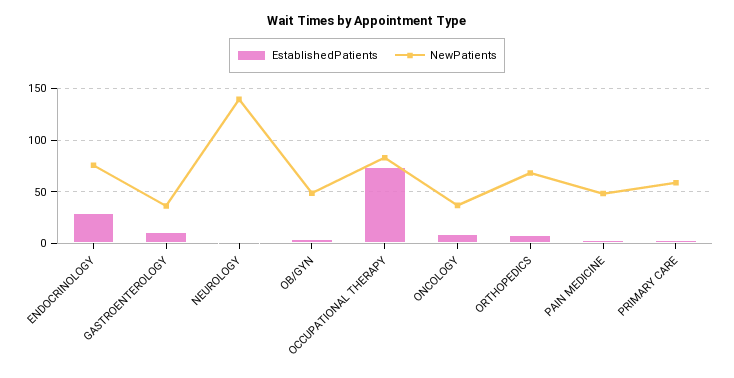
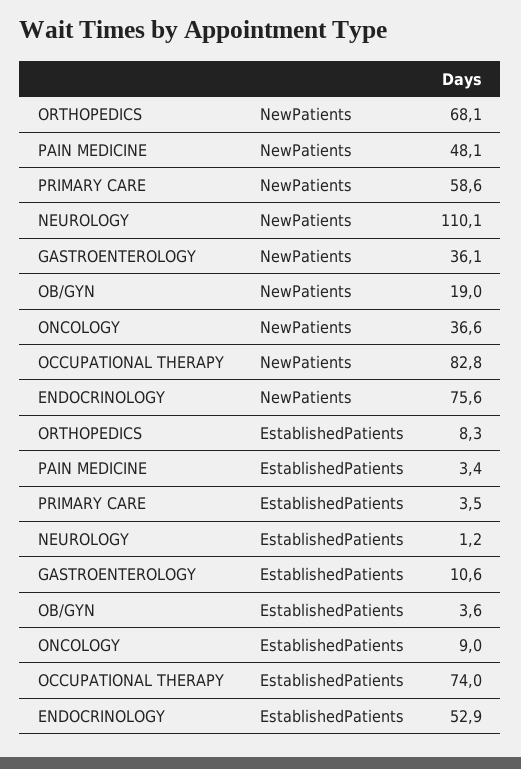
  {
    "EstablishedPatients": {
-     "ENDOCRINOLOGY": 30,
+     "ENDOCRINOLOGY": 52.9,
      "GASTROENTEROLOGY": 10.6,
      "NEUROLOGY": 1.2,
      "OB/GYN": 3.6,
      "OCCUPATIONAL THERAPY": 74,
      "ONCOLOGY": 9,
      "ORTHOPEDICS": 8.3,
      "PAIN MEDICINE": 3.4,
      "PRIMARY CARE": 3.5
    },
    "NewPatients": {
      "ENDOCRINOLOGY": 75.6,
      "GASTROENTEROLOGY": 36.1,
-     "NEUROLOGY": 140,
+     "NEUROLOGY": 110.1,
-     "OB/GYN": 50,
+     "OB/GYN": 19,
      "OCCUPATIONAL THERAPY": 82.8,
      "ONCOLOGY": 36.6,
      "ORTHOPEDICS": 68.1,
      "PAIN MEDICINE": 48.1,
      "PRIMARY CARE": 58.6
    }
  }

